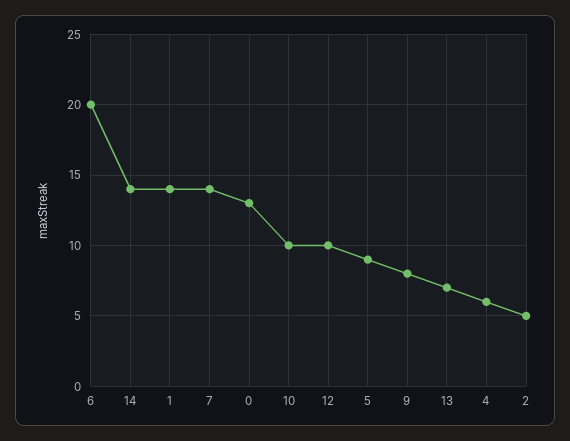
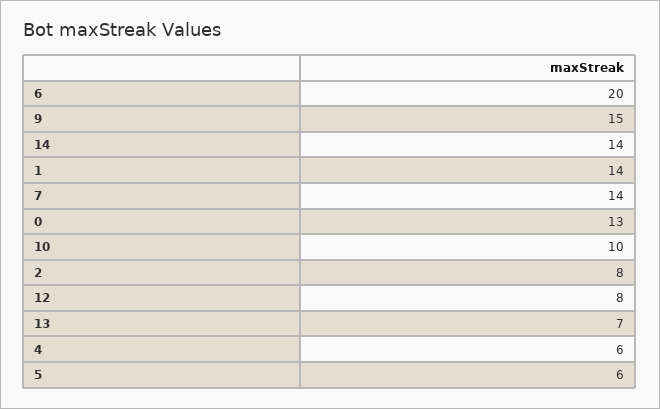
  {
    "6": 20,
    "14": 14,
    "1": 14,
    "7": 14,
    "0": 13,
    "10": 10,
-   "12": 10,
+   "12": 8,
-   "5": 9,
+   "5": 6,
-   "9": 8,
+   "9": 15,
    "13": 7,
    "4": 6,
-   "2": 5
+   "2": 8
  }

